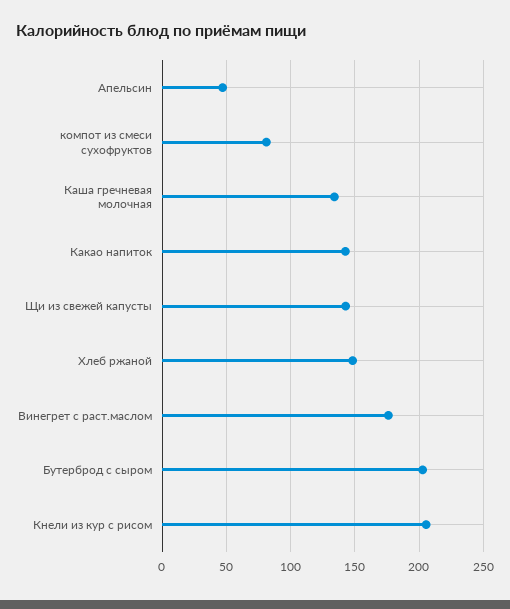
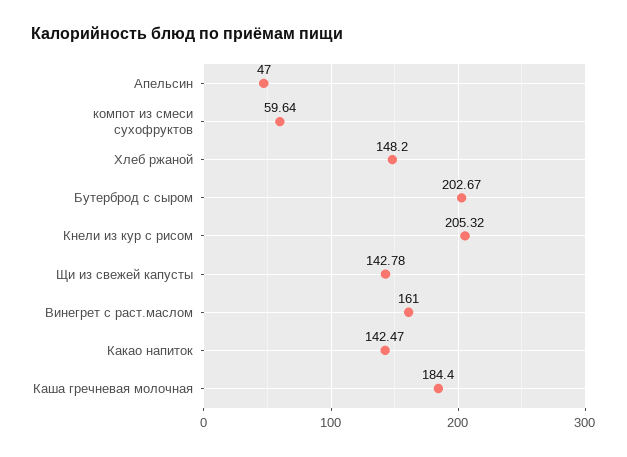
  {
    "Апельсин": 47,
-   "компот из смеси сухофруктов": 80,
+   "компот из смеси сухофруктов": 59.64,
-   "Каша гречневая молочная": 135,
+   "Каша гречневая молочная": 184.4,
    "Какао напиток": 142.47,
    "Щи из свежей капусты": 142.78,
    "Хлеб ржаной": 148.2,
-   "Винегрет с раст.маслом": 175,
+   "Винегрет с раст.маслом": 161,
    "Бутерброд с сыром": 202.67,
    "Кнели из кур с рисом": 205.32
  }

